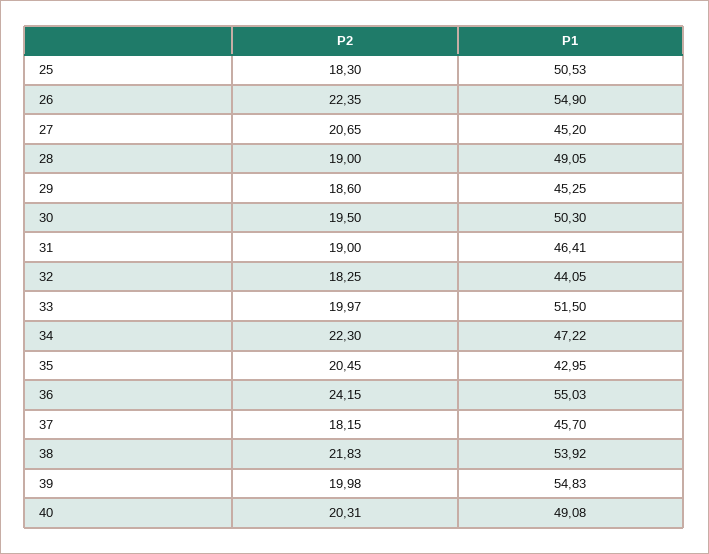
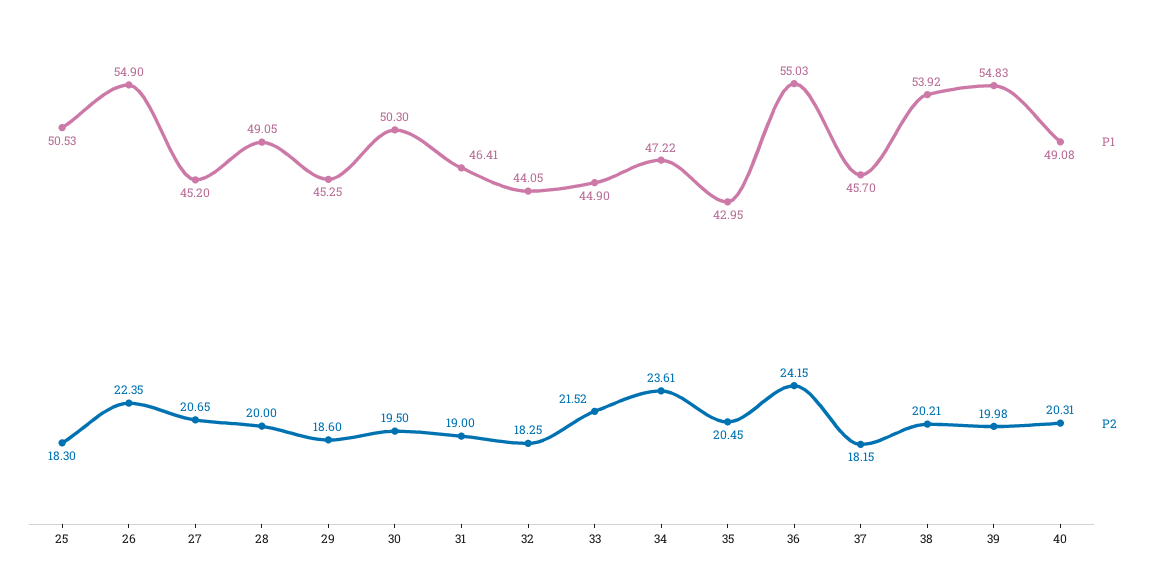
  {
    "P2": {
      "25": 18.3,
      "26": 22.35,
      "27": 20.65,
-     "28": 19,
+     "28": 20,
      "29": 18.6,
      "30": 19.5,
      "31": 19,
      "32": 18.25,
-     "33": 19.97,
+     "33": 21.52,
-     "34": 22.3,
+     "34": 23.61,
      "35": 20.45,
      "36": 24.15,
      "37": 18.15,
-     "38": 21.83,
+     "38": 20.21,
      "39": 19.98,
      "40": 20.31
    },
    "P1": {
      "25": 50.53,
      "26": 54.9,
      "27": 45.2,
      "28": 49.05,
      "29": 45.25,
      "30": 50.3,
      "31": 46.41,
      "32": 44.05,
-     "33": 51.5,
+     "33": 44.9,
      "34": 47.22,
      "35": 42.95,
      "36": 55.03,
      "37": 45.7,
      "38": 53.92,
      "39": 54.83,
      "40": 49.08
    }
  }

